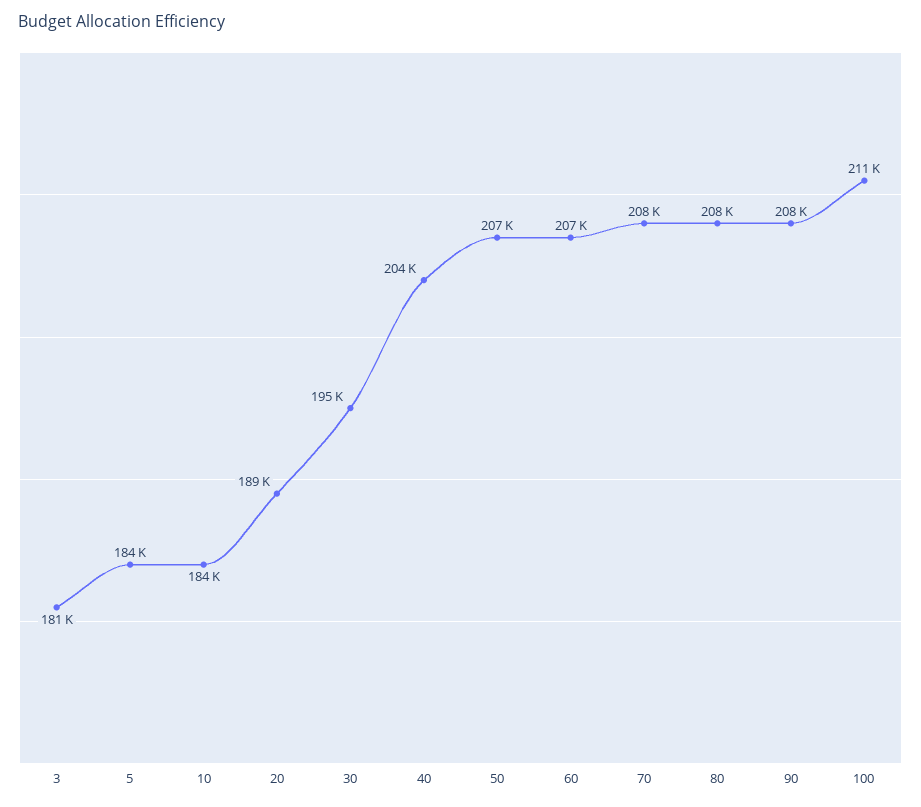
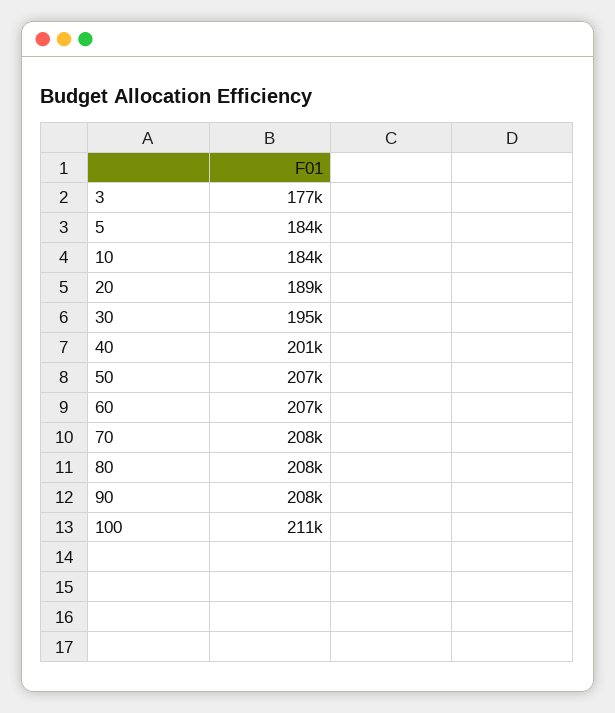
  {
-   "3": 181000,
+   "3": 177000,
    "5": 184000,
    "10": 184000,
    "20": 189000,
    "30": 195000,
-   "40": 204000,
+   "40": 201000,
    "50": 207000,
    "60": 207000,
    "70": 208000,
    "80": 208000,
    "90": 208000,
    "100": 211000
  }

